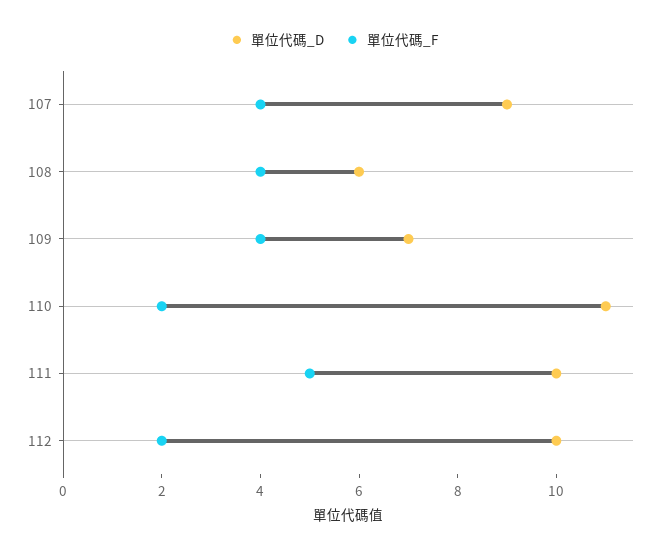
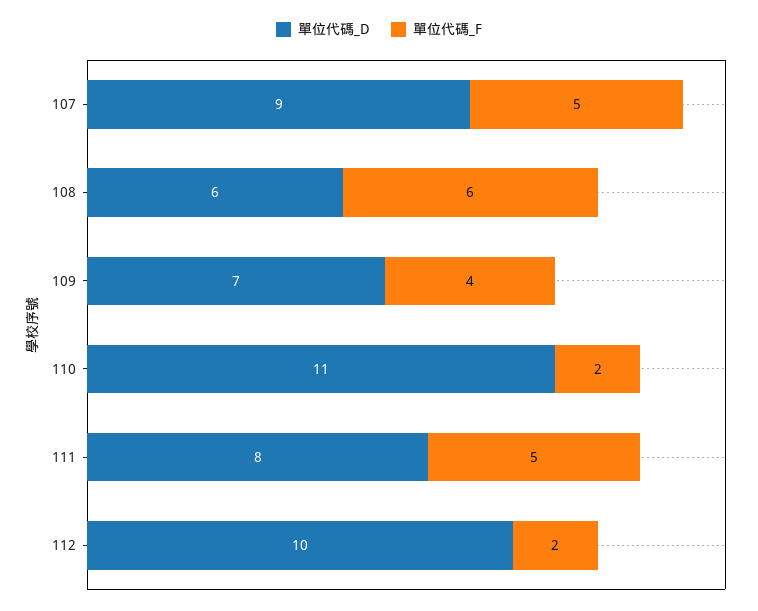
  {
    "單位代碼_D": {
      "107": 9,
      "108": 6,
      "109": 7,
      "110": 11,
-     "111": 10,
+     "111": 8,
      "112": 10
    },
    "單位代碼_F": {
-     "107": 4,
+     "107": 5,
-     "108": 4,
+     "108": 6,
      "109": 4,
      "110": 2,
      "111": 5,
      "112": 2
    }
  }

